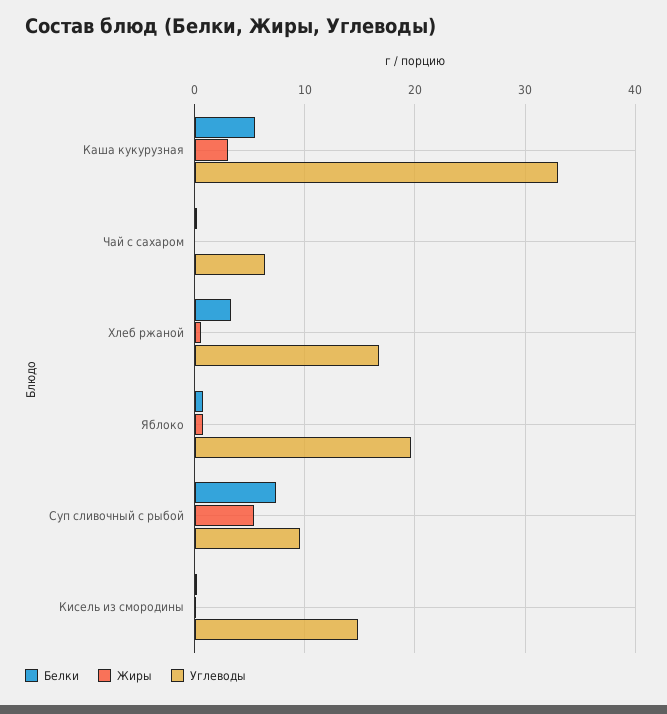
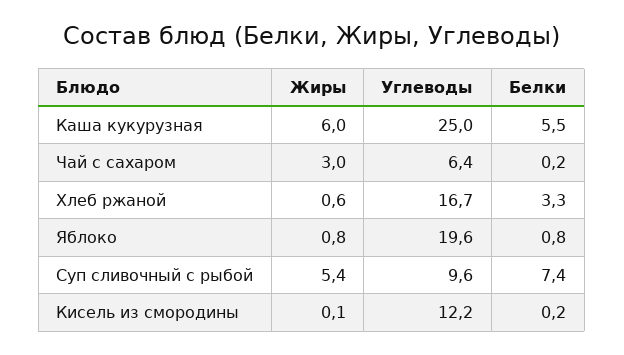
  {
    "Белки": {
      "Каша кукурузная": 5.5,
      "Чай с сахаром": 0.2,
      "Хлеб ржаной": 3.3,
      "Яблоко": 0.8,
      "Суп сливочный с рыбой": 7.4,
      "Кисель из смородины": 0.2
    },
    "Жиры": {
-     "Каша кукурузная": 3,
+     "Каша кукурузная": 6,
-     "Чай с сахаром": 0,
+     "Чай с сахаром": 3,
      "Хлеб ржаной": 0.6,
      "Яблоко": 0.8,
      "Суп сливочный с рыбой": 5.4,
      "Кисель из смородины": 0.1
    },
    "Углеводы": {
-     "Каша кукурузная": 33,
+     "Каша кукурузная": 25,
      "Чай с сахаром": 6.4,
      "Хлеб ржаной": 16.7,
      "Яблоко": 19.6,
      "Суп сливочный с рыбой": 9.6,
-     "Кисель из смородины": 15
+     "Кисель из смородины": 12.2
    }
  }

